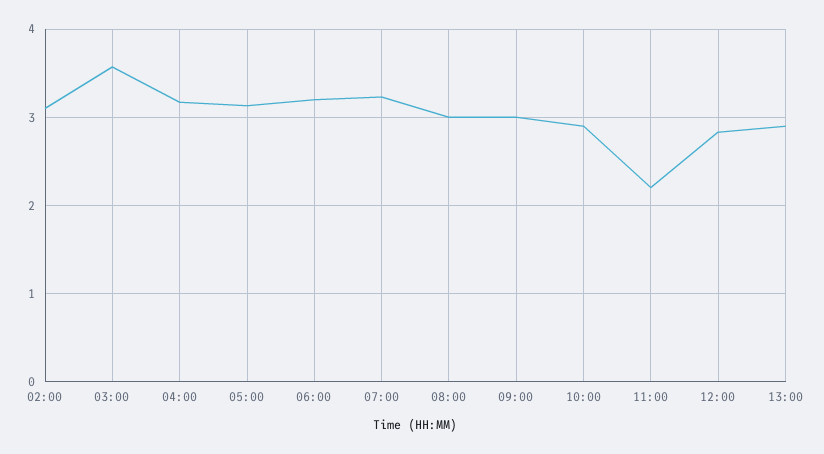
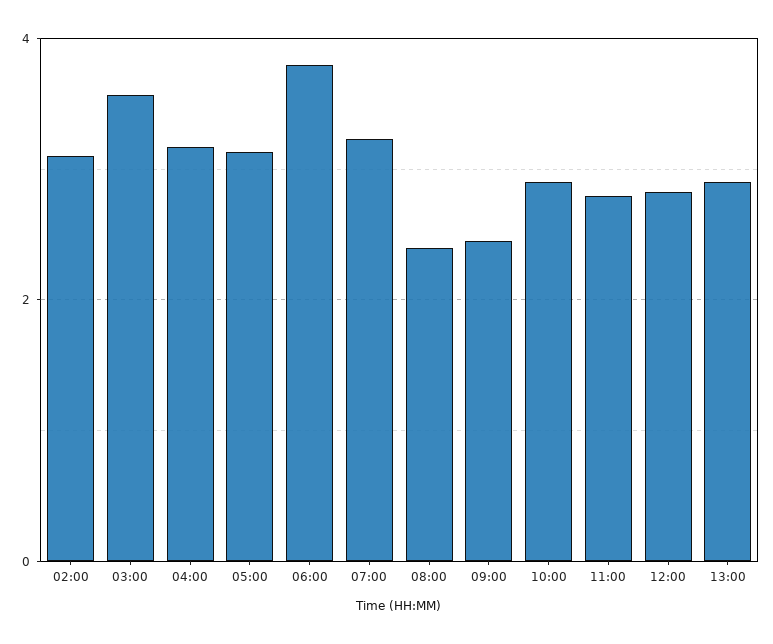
  {
    "02:00": 3.1,
    "03:00": 3.6,
    "04:00": 3.2,
    "05:00": 3.1,
-   "06:00": 3.2,
+   "06:00": 3.8,
    "07:00": 3.2,
-   "08:00": 3,
+   "08:00": 2.4,
-   "09:00": 3,
+   "09:00": 2.4,
    "10:00": 2.9,
-   "11:00": 2.2,
+   "11:00": 2.8,
    "12:00": 2.8,
    "13:00": 2.9
  }

